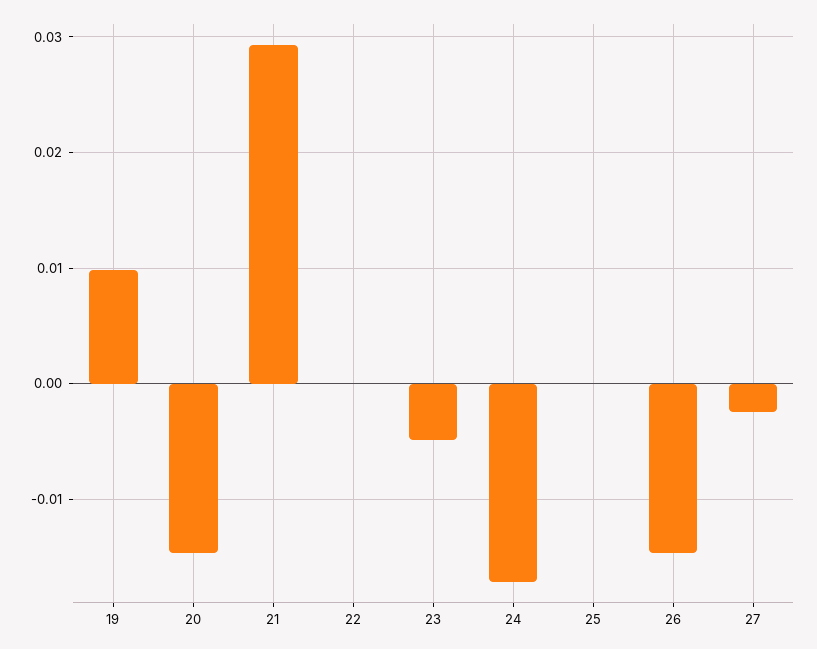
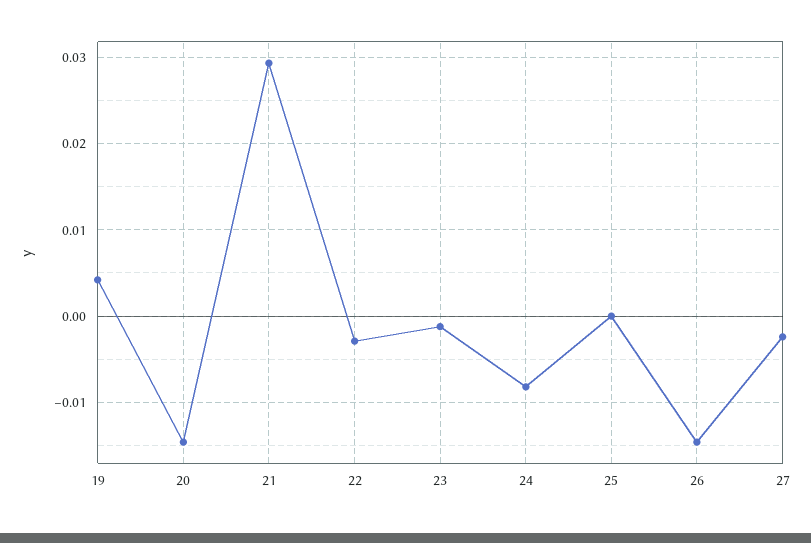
  {
-   "19": 0.01,
+   "19": 0.004,
    "20": -0.015,
    "21": 0.029,
-   "22": 0,
+   "22": -0.003,
-   "23": -0.005,
+   "23": -0.001,
-   "24": -0.017,
+   "24": -0.008,
    "25": 0,
    "26": -0.015,
    "27": -0.002
  }

